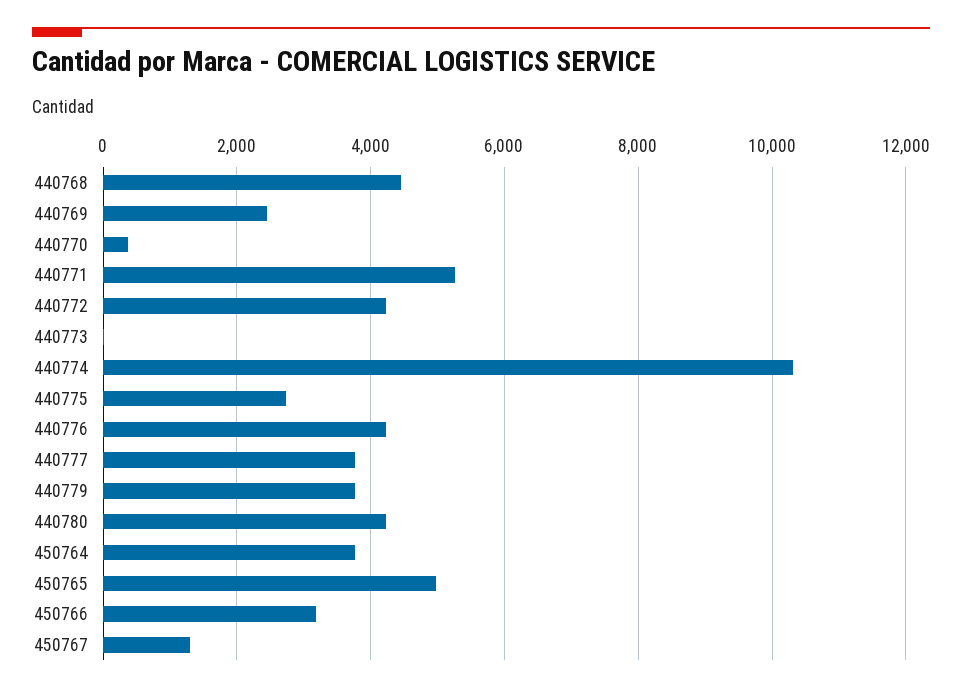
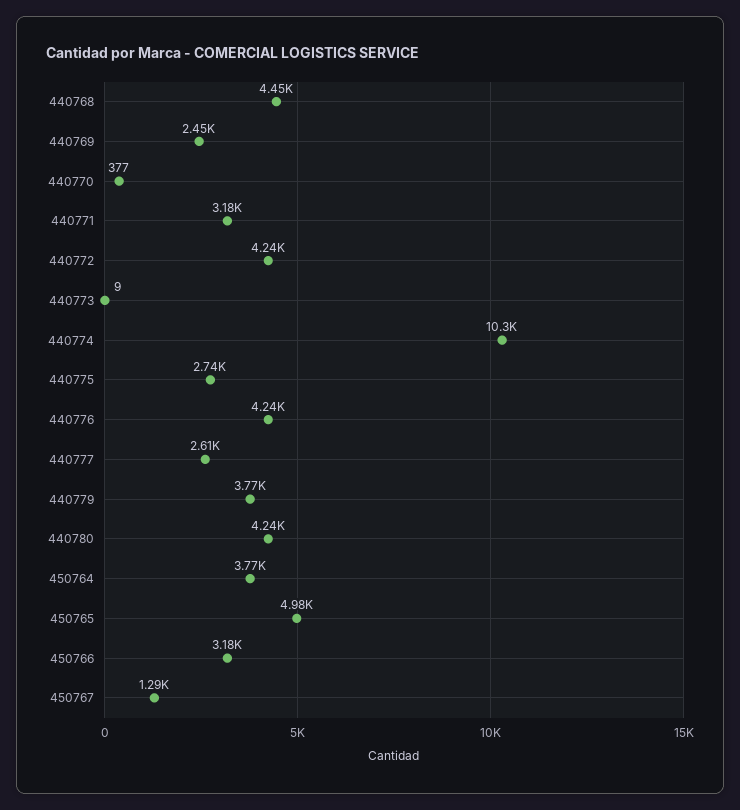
  {
    "440768": 4450,
    "440769": 2450,
    "440770": 377,
-   "440771": 5200,
+   "440771": 3180,
    "440772": 4240,
    "440773": 9,
    "440774": 10300,
    "440775": 2740,
    "440776": 4240,
-   "440777": 3800,
+   "440777": 2610,
    "440779": 3770,
    "440780": 4240,
    "450764": 3770,
    "450765": 4980,
    "450766": 3180,
    "450767": 1290
  }

